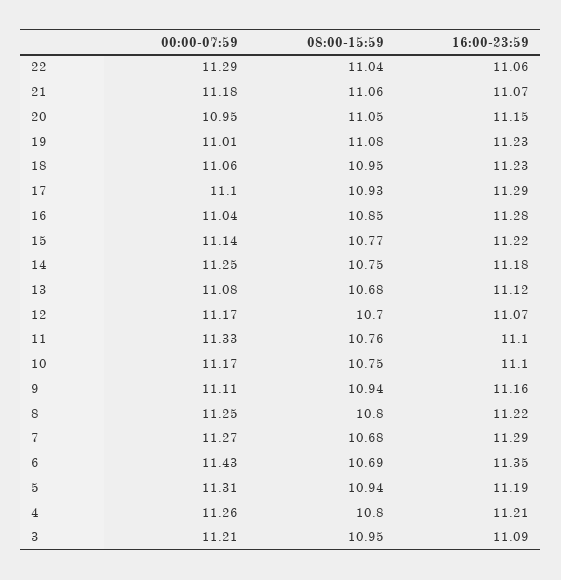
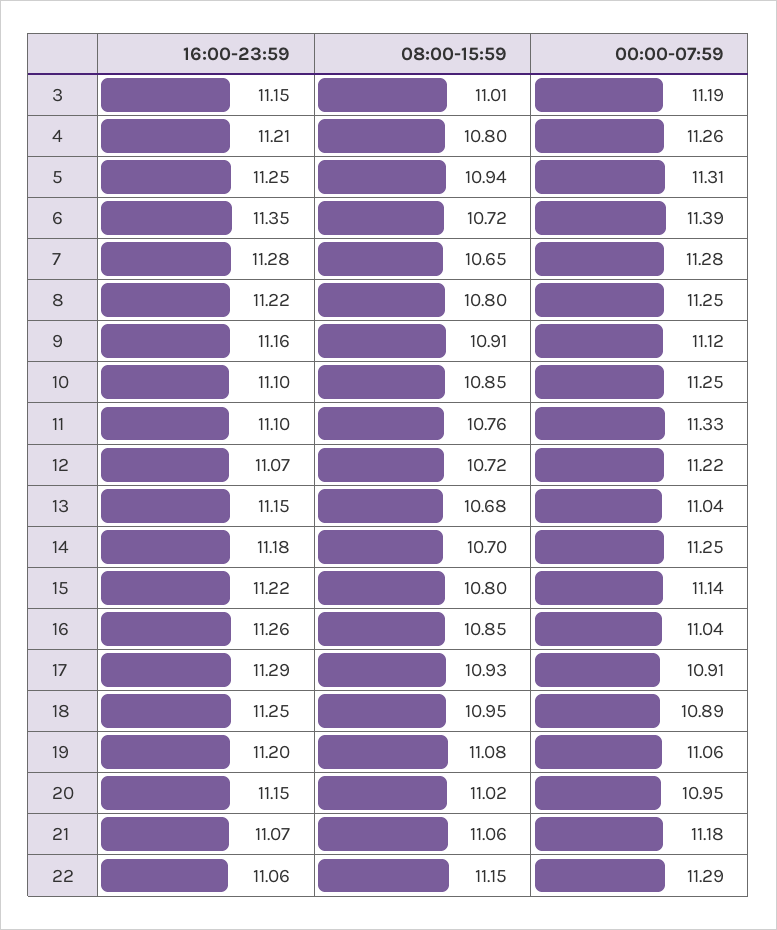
  {
    "00:00-07:59": {
      "22": 11.29,
      "21": 11.18,
      "20": 10.95,
-     "19": 11.01,
+     "19": 11.06,
-     "18": 11.06,
+     "18": 10.89,
-     "17": 11.1,
+     "17": 10.91,
      "16": 11.04,
      "15": 11.14,
      "14": 11.25,
-     "13": 11.08,
+     "13": 11.04,
-     "12": 11.17,
+     "12": 11.22,
      "11": 11.33,
-     "10": 11.17,
+     "10": 11.25,
-     "9": 11.11,
+     "9": 11.12,
      "8": 11.25,
-     "7": 11.27,
+     "7": 11.28,
-     "6": 11.43,
+     "6": 11.39,
      "5": 11.31,
      "4": 11.26,
-     "3": 11.21
+     "3": 11.19
    },
    "08:00-15:59": {
-     "22": 11.04,
+     "22": 11.15,
      "21": 11.06,
-     "20": 11.05,
+     "20": 11.02,
      "19": 11.08,
      "18": 10.95,
      "17": 10.93,
      "16": 10.85,
-     "15": 10.77,
+     "15": 10.8,
-     "14": 10.75,
+     "14": 10.7,
      "13": 10.68,
-     "12": 10.7,
+     "12": 10.72,
      "11": 10.76,
-     "10": 10.75,
+     "10": 10.85,
-     "9": 10.94,
+     "9": 10.91,
      "8": 10.8,
-     "7": 10.68,
+     "7": 10.65,
-     "6": 10.69,
+     "6": 10.72,
      "5": 10.94,
      "4": 10.8,
-     "3": 10.95
+     "3": 11.01
    },
    "16:00-23:59": {
      "22": 11.06,
      "21": 11.07,
      "20": 11.15,
-     "19": 11.23,
+     "19": 11.2,
-     "18": 11.23,
+     "18": 11.25,
      "17": 11.29,
-     "16": 11.28,
+     "16": 11.26,
      "15": 11.22,
      "14": 11.18,
-     "13": 11.12,
+     "13": 11.15,
      "12": 11.07,
      "11": 11.1,
      "10": 11.1,
      "9": 11.16,
      "8": 11.22,
-     "7": 11.29,
+     "7": 11.28,
      "6": 11.35,
-     "5": 11.19,
+     "5": 11.25,
      "4": 11.21,
-     "3": 11.09
+     "3": 11.15
    }
  }

